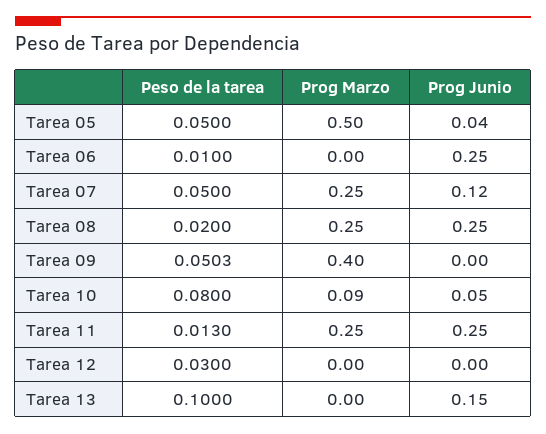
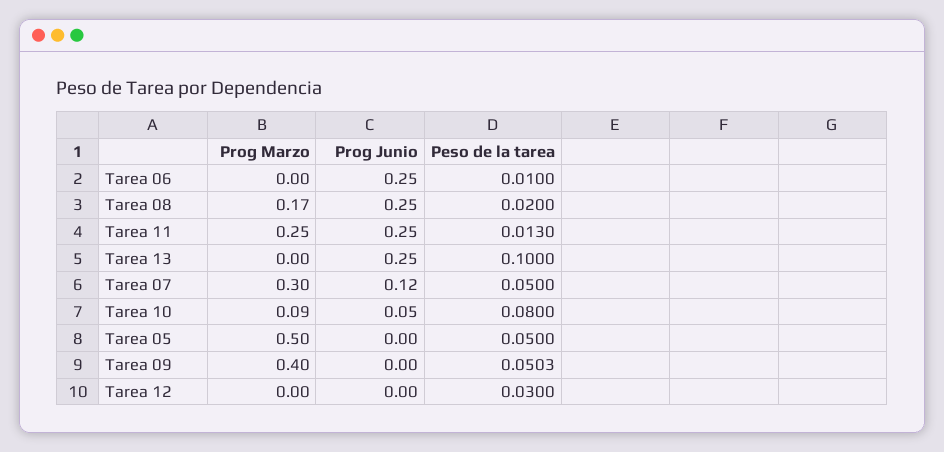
  {
    "Peso de la tarea": {
      "Tarea 05": 0.05,
      "Tarea 06": 0.01,
      "Tarea 07": 0.05,
      "Tarea 08": 0.02,
      "Tarea 09": 0.0503,
      "Tarea 10": 0.08,
      "Tarea 11": 0.013,
      "Tarea 12": 0.03,
      "Tarea 13": 0.1
    },
    "Prog Marzo": {
      "Tarea 05": 0.5,
      "Tarea 06": 0,
-     "Tarea 07": 0.25,
+     "Tarea 07": 0.3,
-     "Tarea 08": 0.25,
+     "Tarea 08": 0.17,
      "Tarea 09": 0.4,
      "Tarea 10": 0.09,
      "Tarea 11": 0.25,
      "Tarea 12": 0,
      "Tarea 13": 0
    },
    "Prog Junio": {
-     "Tarea 05": 0.04,
+     "Tarea 05": 0,
      "Tarea 06": 0.25,
      "Tarea 07": 0.12,
      "Tarea 08": 0.25,
      "Tarea 09": 0,
      "Tarea 10": 0.05,
      "Tarea 11": 0.25,
      "Tarea 12": 0,
-     "Tarea 13": 0.15
+     "Tarea 13": 0.25
    }
  }

